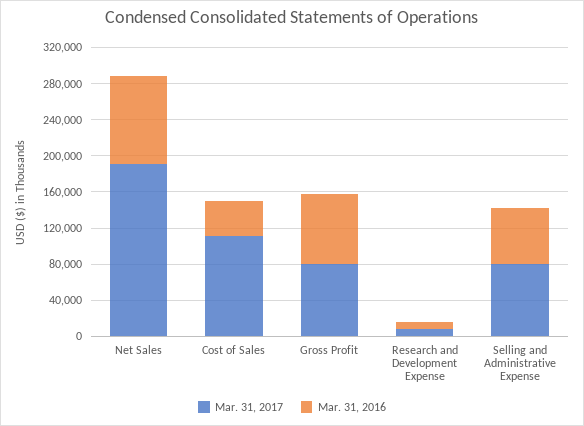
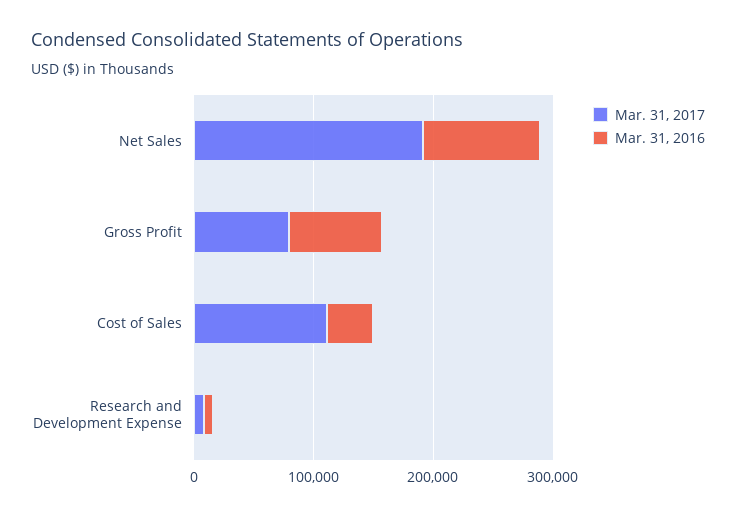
  {
    "Mar. 31, 2017": {
      "Net Sales": 190000,
      "Cost of Sales": 110000,
      "Gross Profit": 80000,
-     "Research and Development Expense": 10000,
+     "Research and Development Expense": 10000
-     "Selling and Administrative Expense": 80000
    },
    "Mar. 31, 2016": {
      "Net Sales": 100000,
      "Cost of Sales": 40000,
      "Gross Profit": 80000,
-     "Research and Development Expense": 10000,
+     "Research and Development Expense": 10000
-     "Selling and Administrative Expense": 60000
    }
  }

